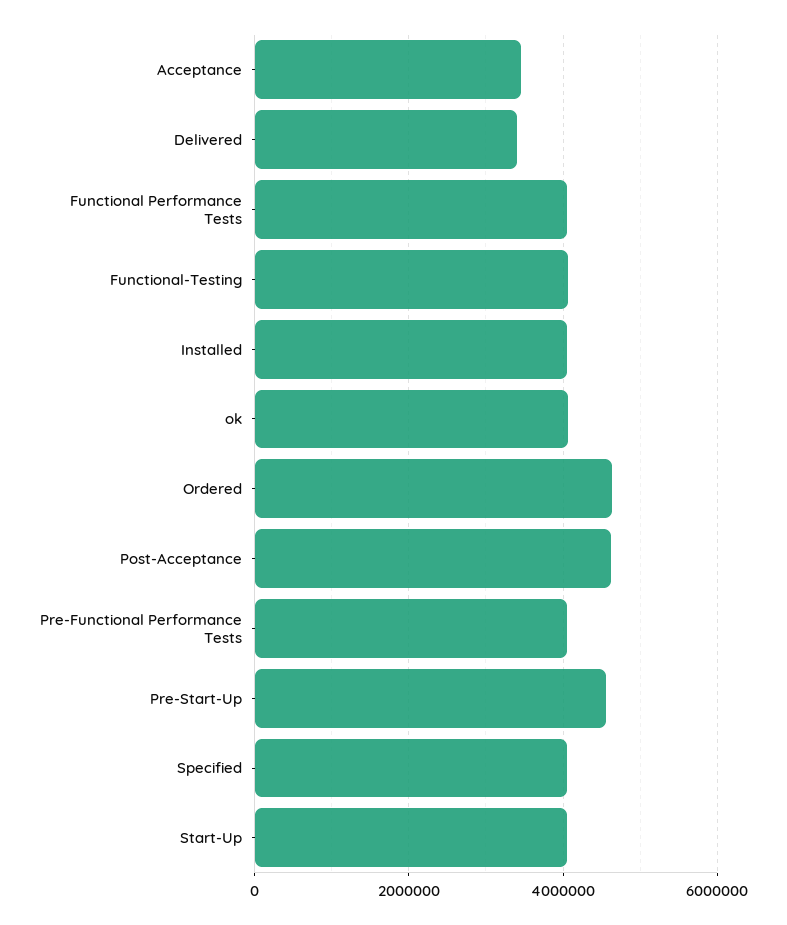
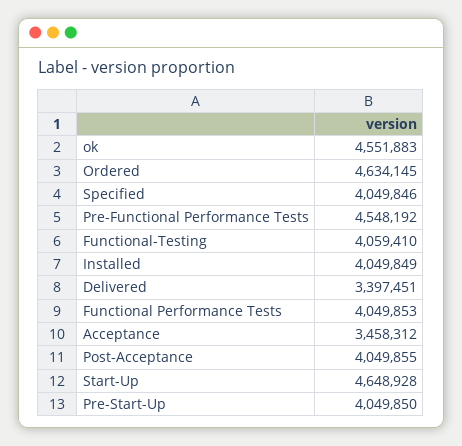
  {
    "Acceptance": 3458312,
    "Delivered": 3397451,
    "Functional Performance Tests": 4049853,
    "Functional-Testing": 4059410,
    "Installed": 4049849,
-   "ok": 4000000,
+   "ok": 4551883,
    "Ordered": 4634145,
-   "Post-Acceptance": 4600000,
+   "Post-Acceptance": 4049855,
-   "Pre-Functional Performance Tests": 4000000,
+   "Pre-Functional Performance Tests": 4548192,
-   "Pre-Start-Up": 4600000,
+   "Pre-Start-Up": 4049850,
    "Specified": 4049846,
-   "Start-Up": 4000000
+   "Start-Up": 4648928
  }

